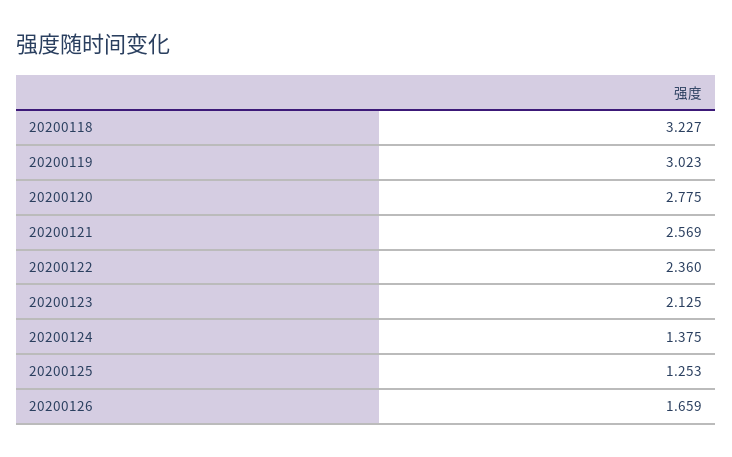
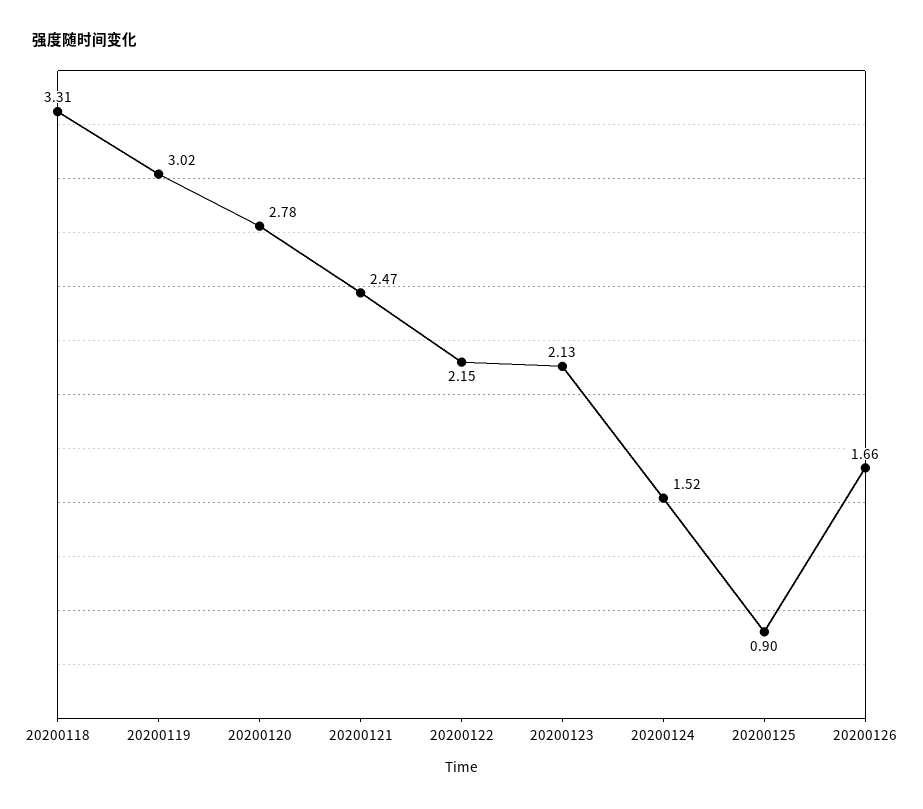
  {
-   "20200118": 3.227,
+   "20200118": 3.31,
    "20200119": 3.023,
    "20200120": 2.775,
-   "20200121": 2.569,
+   "20200121": 2.47,
-   "20200122": 2.36,
+   "20200122": 2.15,
    "20200123": 2.125,
-   "20200124": 1.375,
+   "20200124": 1.52,
-   "20200125": 1.253,
+   "20200125": 0.9,
    "20200126": 1.659
  }

